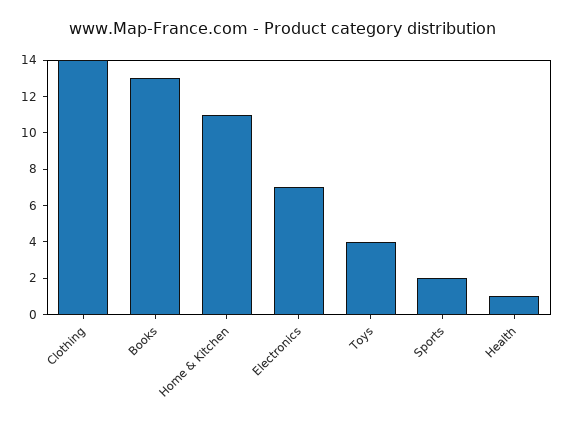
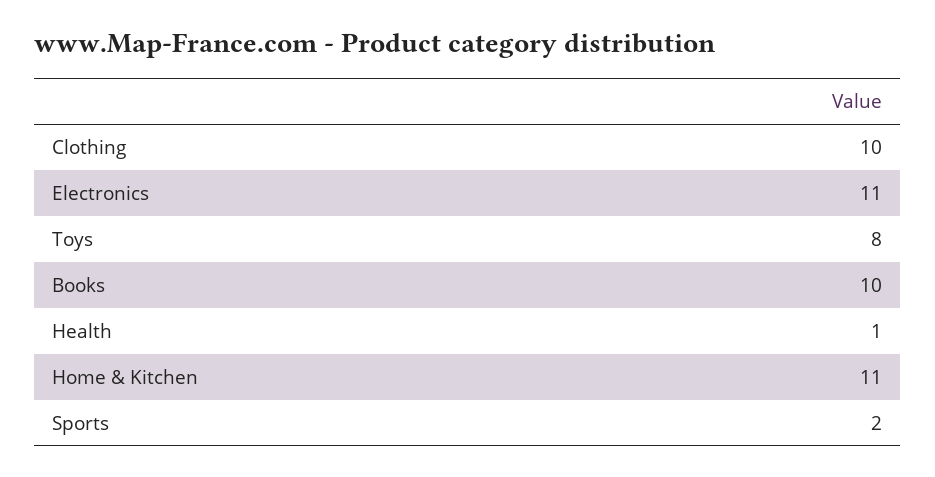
  {
-   "Clothing": 14,
+   "Clothing": 10,
-   "Books": 13,
+   "Books": 10,
    "Home & Kitchen": 11,
-   "Electronics": 7,
+   "Electronics": 11,
-   "Toys": 4,
+   "Toys": 8,
    "Sports": 2,
    "Health": 1
  }

